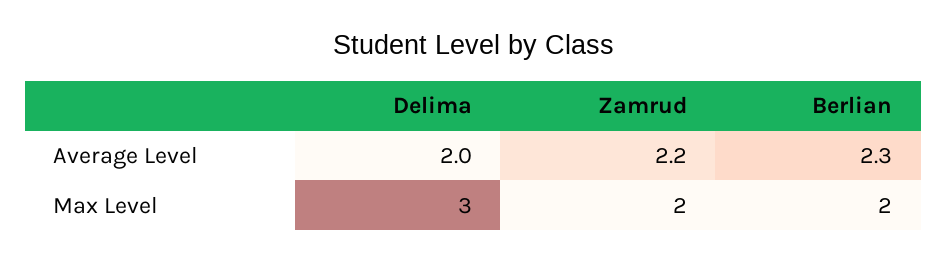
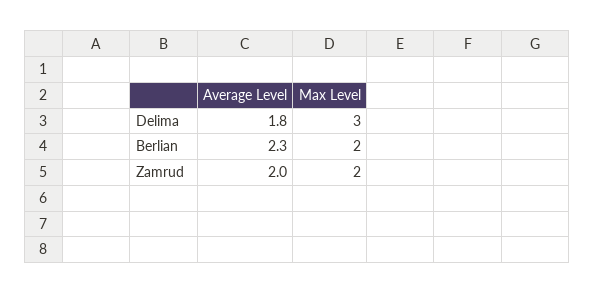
  {
    "Delima": {
-     "Average Level": 2,
+     "Average Level": 1.8,
      "Max Level": 3
    },
    "Zamrud": {
-     "Average Level": 2.2,
+     "Average Level": 2,
      "Max Level": 2
    },
    "Berlian": {
      "Average Level": 2.3,
      "Max Level": 2
    }
  }

